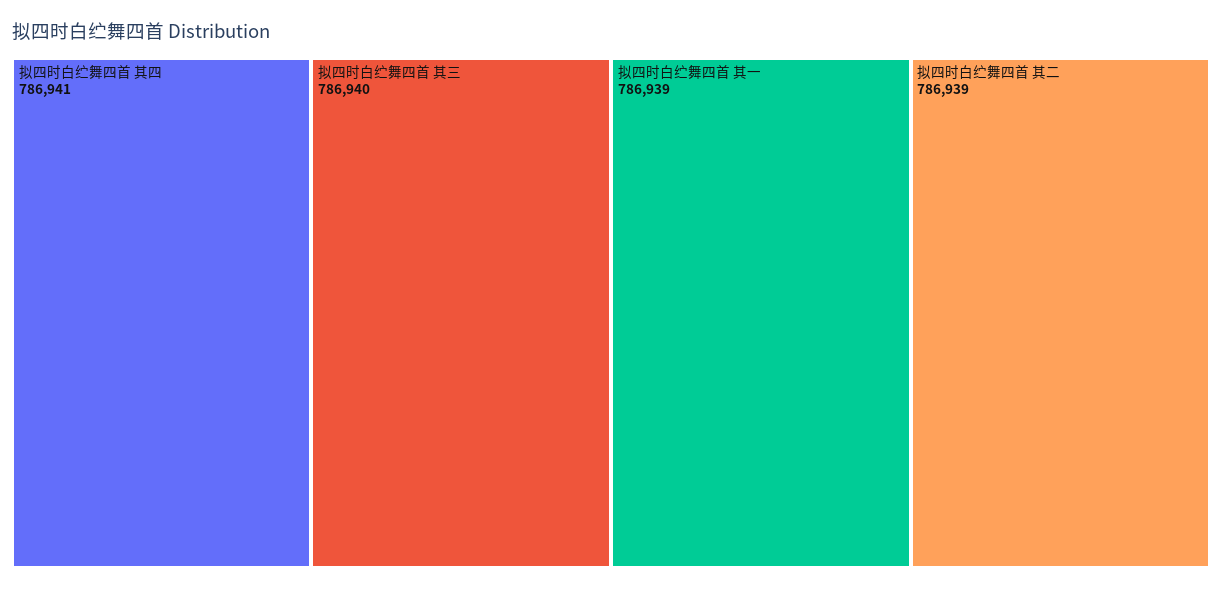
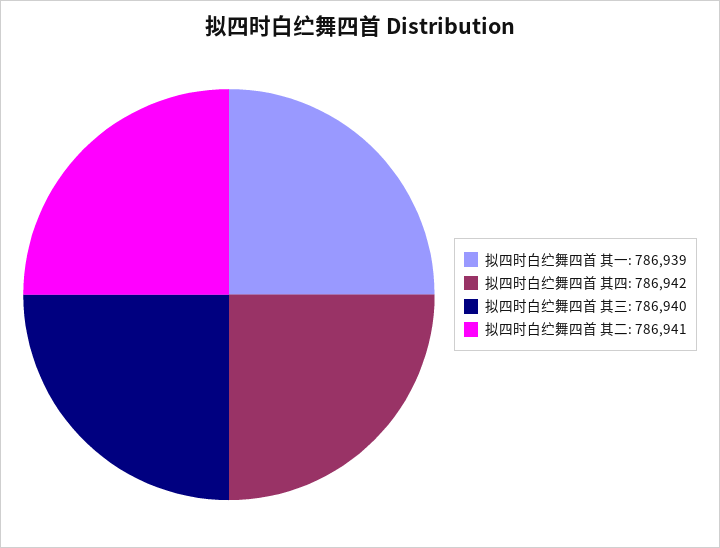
  {
-   "拟四时白纻舞四首 其四": 786941,
+   "拟四时白纻舞四首 其四": 786942,
    "拟四时白纻舞四首 其三": 786940,
    "拟四时白纻舞四首 其一": 786939,
-   "拟四时白纻舞四首 其二": 786939
+   "拟四时白纻舞四首 其二": 786941
  }

